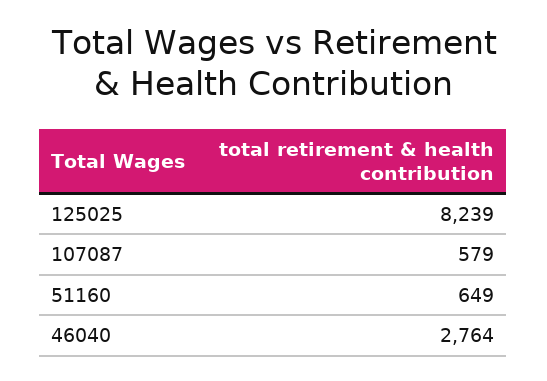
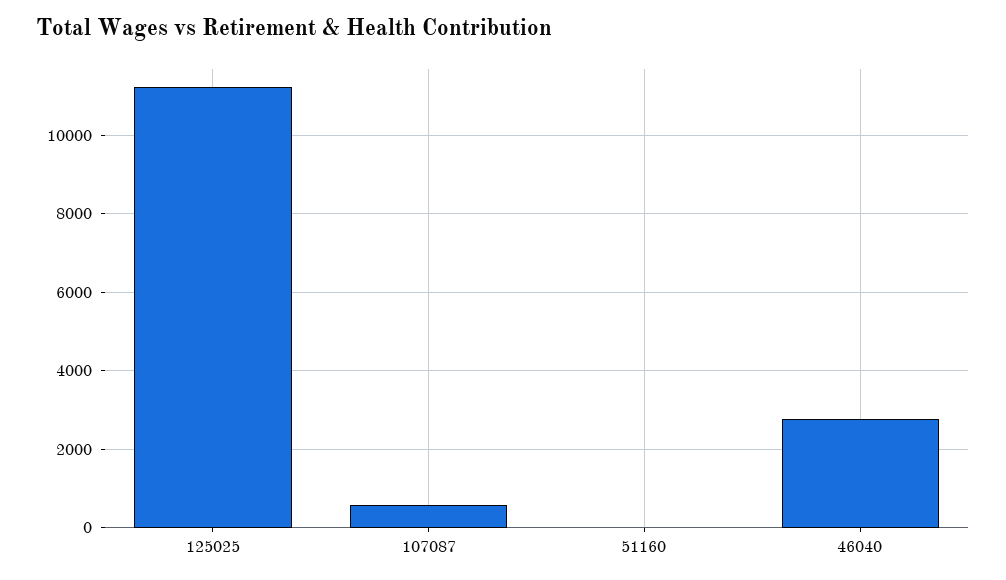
  {
-   "125025": 8239,
+   "125025": 11200,
    "107087": 579,
-   "51160": 649,
+   "51160": 0,
    "46040": 2764
  }

